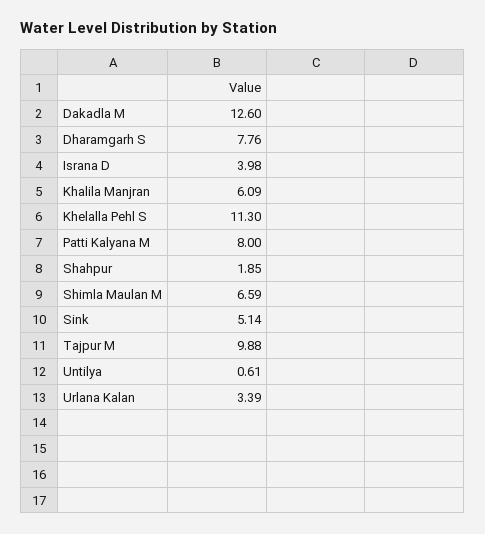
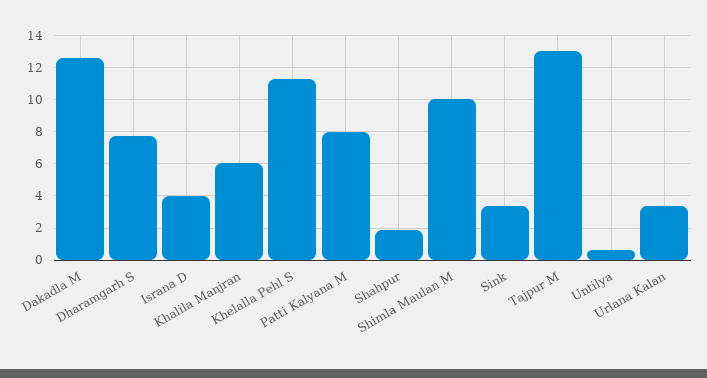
  {
    "Dakadla M": 12.6,
    "Dharamgarh S": 7.76,
    "Israna D": 3.98,
    "Khalila Manjran": 6.09,
    "Khelalla Pehl S": 11.3,
    "Patti Kalyana M": 8,
    "Shahpur": 1.85,
-   "Shimla Maulan M": 6.59,
+   "Shimla Maulan M": 10,
-   "Sink": 5.14,
+   "Sink": 3.5,
-   "Tajpur M": 9.88,
+   "Tajpur M": 13,
    "Untilya": 0.61,
    "Urlana Kalan": 3.39
  }

